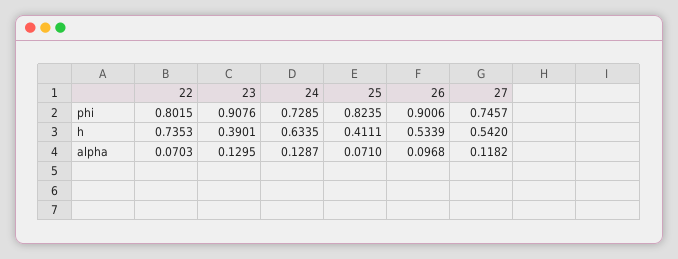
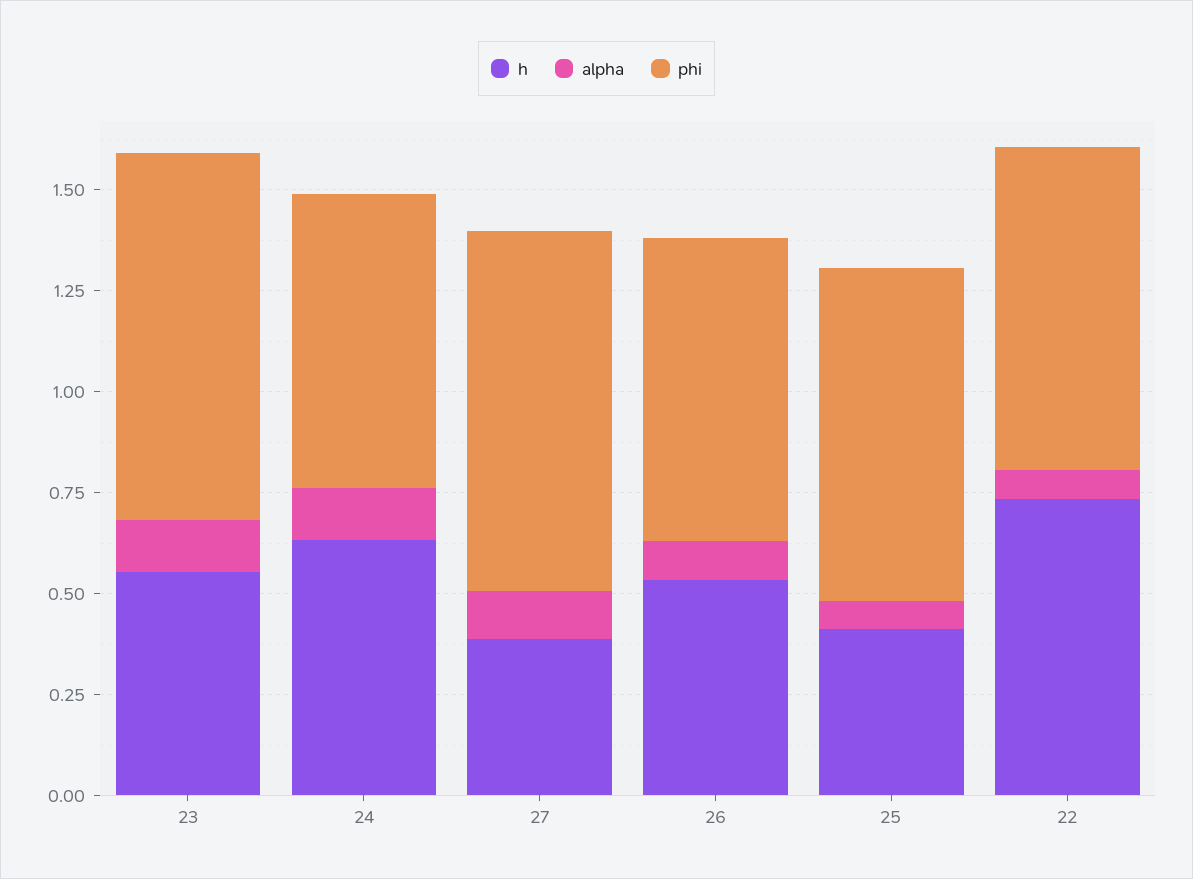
  {
    "phi": {
      "22": 0.8015,
      "23": 0.9076,
      "24": 0.7285,
      "25": 0.8235,
-     "26": 0.9006,
+     "26": 0.75,
-     "27": 0.7457
+     "27": 0.9
    },
    "h": {
      "22": 0.7353,
-     "23": 0.3901,
+     "23": 0.55,
      "24": 0.6335,
      "25": 0.4111,
      "26": 0.5339,
-     "27": 0.542
+     "27": 0.4
    },
    "alpha": {
      "22": 0.0703,
      "23": 0.1295,
      "24": 0.1287,
      "25": 0.071,
      "26": 0.0968,
      "27": 0.1182
    }
  }

